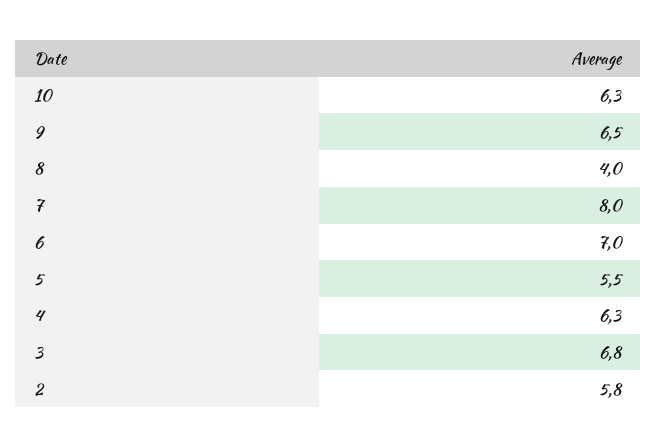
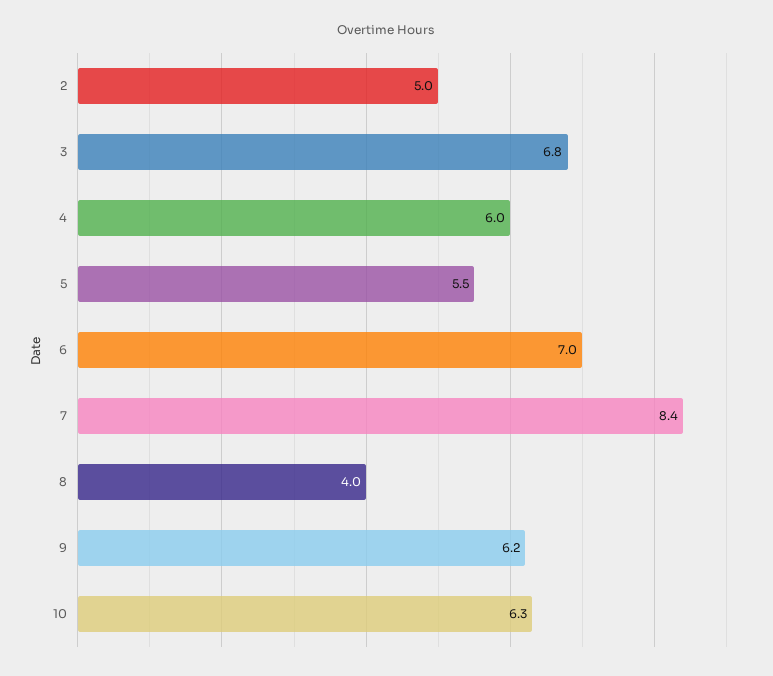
  {
    "10": 6.3,
-   "9": 6.5,
+   "9": 6.2,
    "8": 4,
-   "7": 8,
+   "7": 8.4,
    "6": 7,
    "5": 5.5,
-   "4": 6.3,
+   "4": 6,
    "3": 6.8,
-   "2": 5.8
+   "2": 5
  }

